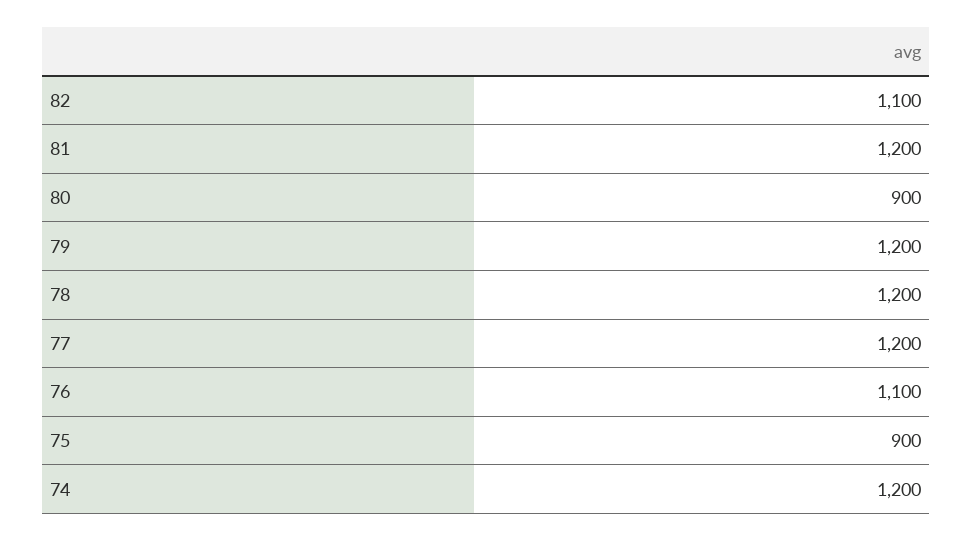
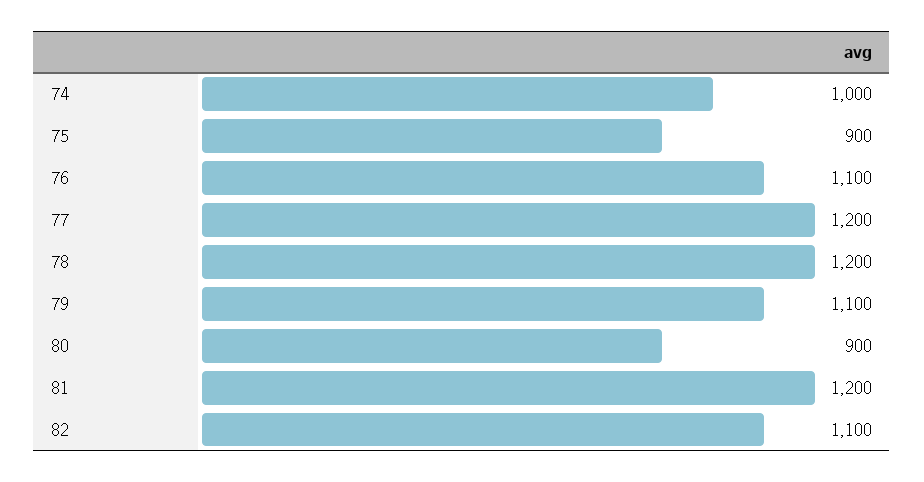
  {
    "82": 1100,
    "81": 1200,
    "80": 900,
-   "79": 1200,
+   "79": 1100,
    "78": 1200,
    "77": 1200,
    "76": 1100,
    "75": 900,
-   "74": 1200
+   "74": 1000
  }

